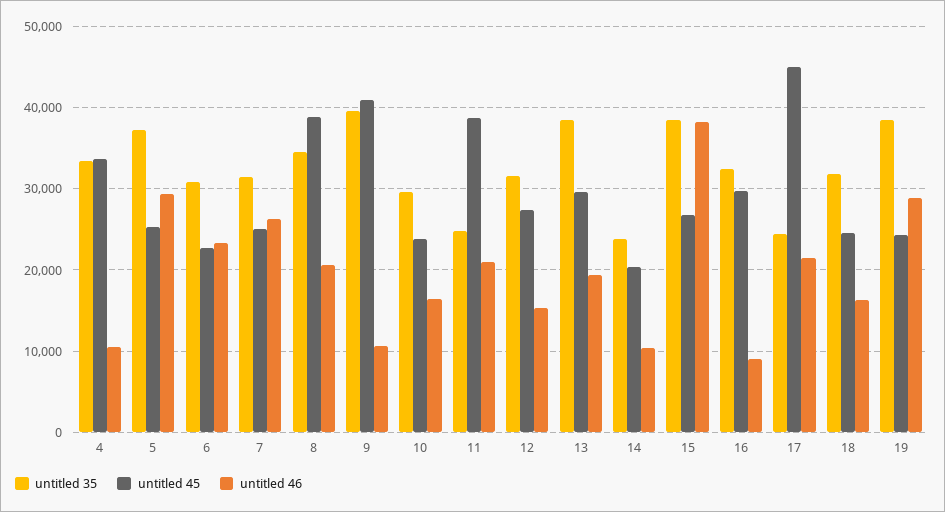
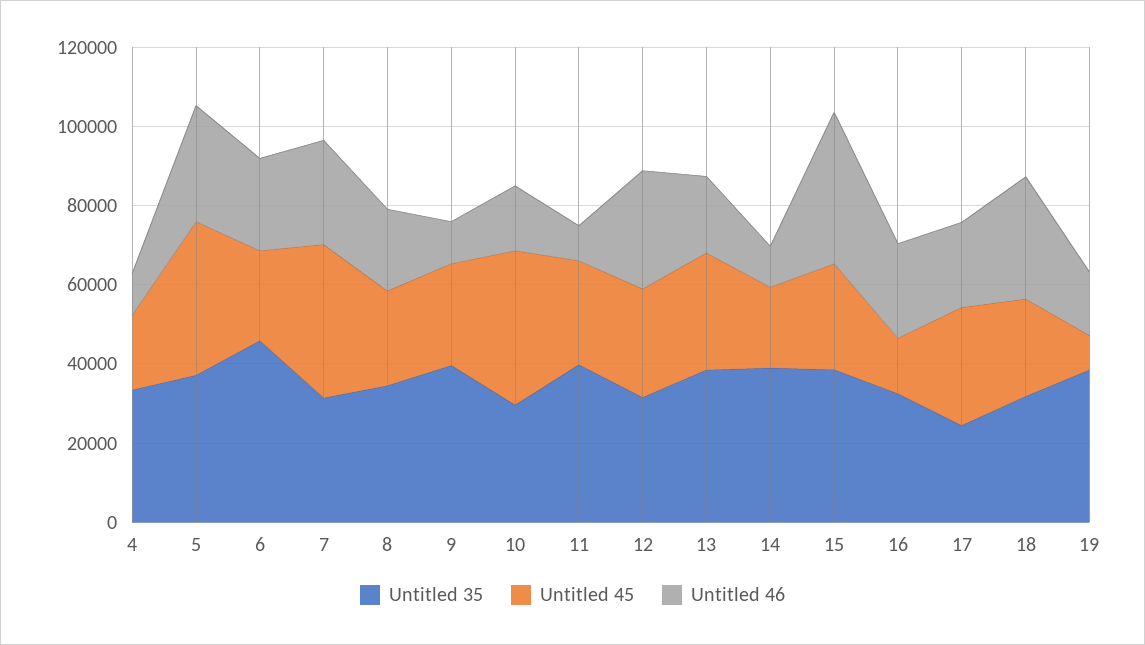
  {
    "untitled 35": {
      "4": 33000,
      "5": 37000,
-     "6": 31000,
+     "6": 45000,
      "7": 31000,
      "8": 35000,
      "9": 40000,
      "10": 30000,
-     "11": 25000,
+     "11": 40000,
      "12": 32000,
      "13": 39000,
-     "14": 24000,
+     "14": 40000,
      "15": 39000,
      "16": 32000,
      "17": 24000,
      "18": 32000,
      "19": 38000
    },
    "untitled 45": {
-     "4": 34000,
+     "4": 20000,
-     "5": 25000,
+     "5": 40000,
      "6": 23000,
-     "7": 25000,
+     "7": 40000,
-     "8": 39000,
+     "8": 25000,
-     "9": 41000,
+     "9": 25000,
-     "10": 24000,
+     "10": 40000,
-     "11": 39000,
+     "11": 25000,
      "12": 27000,
      "13": 30000,
      "14": 20000,
      "15": 27000,
-     "16": 30000,
+     "16": 15000,
-     "17": 45000,
+     "17": 30000,
      "18": 25000,
-     "19": 24000
+     "19": 10000
    },
    "untitled 46": {
      "4": 11000,
      "5": 29000,
      "6": 23000,
      "7": 26000,
      "8": 21000,
      "9": 11000,
      "10": 16000,
-     "11": 21000,
+     "11": 10000,
-     "12": 15000,
+     "12": 30000,
      "13": 19000,
      "14": 10000,
      "15": 38000,
-     "16": 9000,
+     "16": 25000,
      "17": 21000,
-     "18": 16000,
+     "18": 30000,
-     "19": 29000
+     "19": 15000
    }
  }

